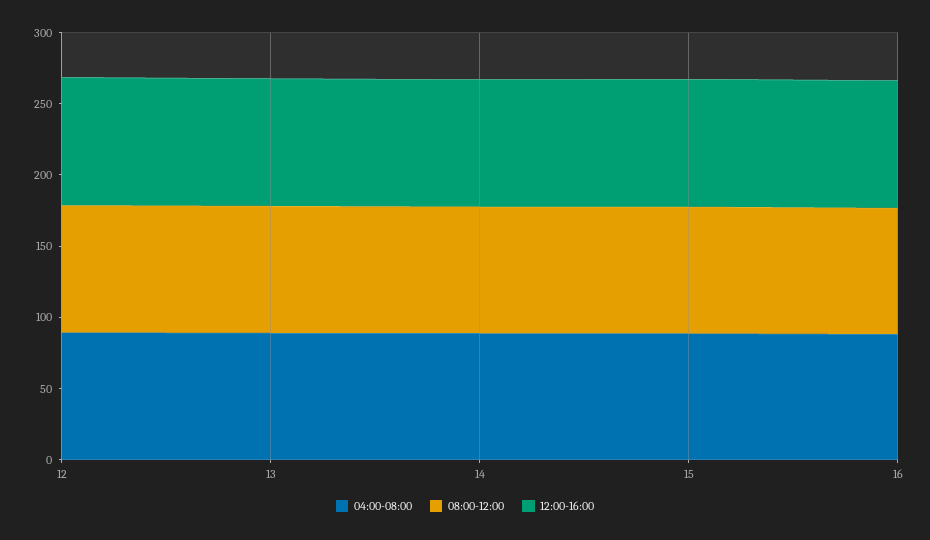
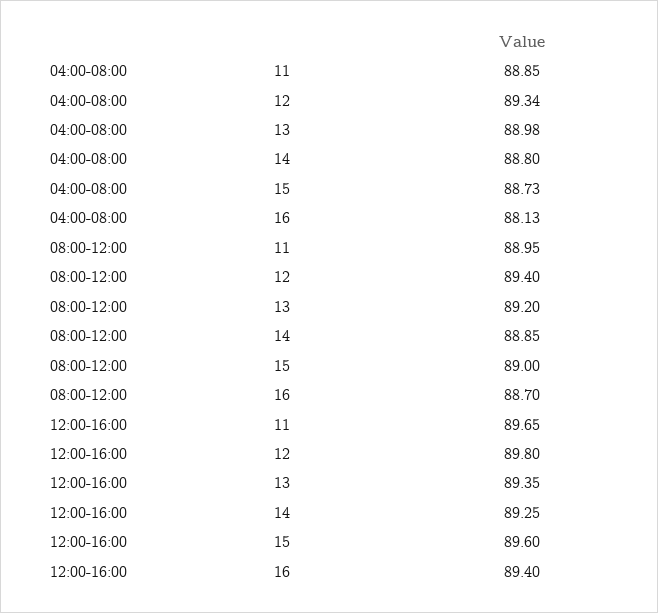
  {
    "04:00-08:00": {
      "12": 89.34,
      "13": 88.98,
      "14": 88.8,
      "15": 88.73,
-     "16": 88.13
+     "16": 88.13,
+     "11": 88.85
    },
    "08:00-12:00": {
      "12": 89.4,
      "13": 89.2,
      "14": 88.85,
      "15": 89,
-     "16": 88.7
+     "16": 88.7,
+     "11": 88.95
    },
    "12:00-16:00": {
      "12": 89.8,
      "13": 89.35,
      "14": 89.25,
      "15": 89.6,
-     "16": 89.4
+     "16": 89.4,
+     "11": 89.65
    }
  }

